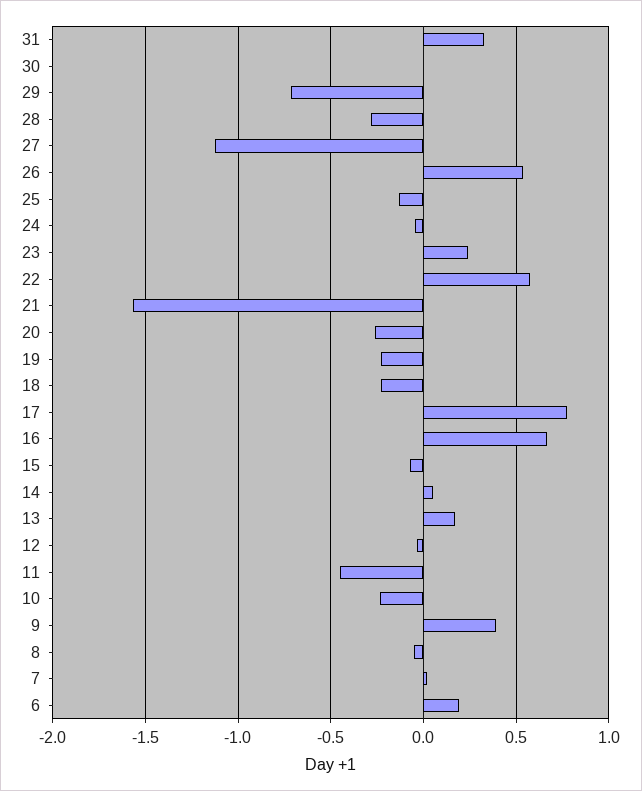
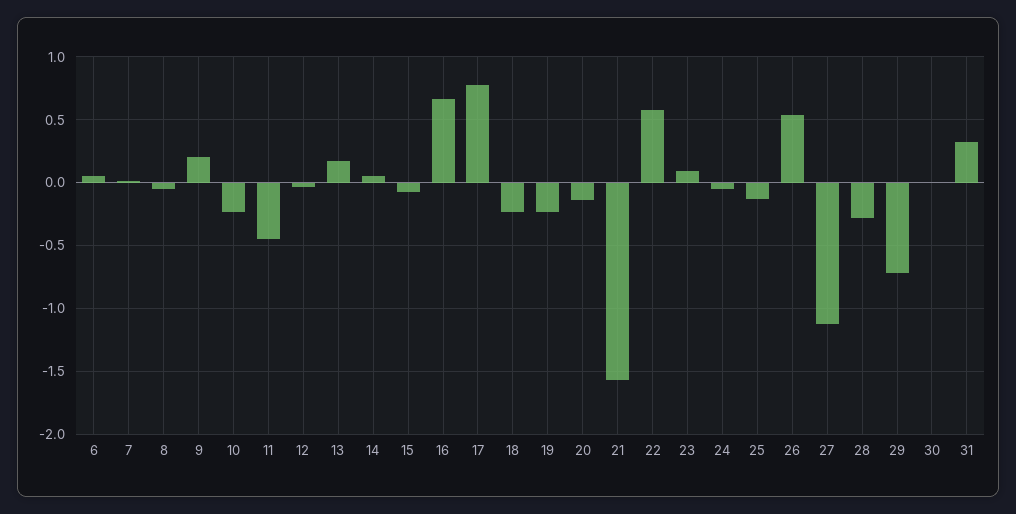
  {
    "31": 0.35,
    "30": 0,
    "29": -0.7,
    "28": -0.3,
    "27": -1.15,
    "26": 0.55,
    "25": -0.15,
    "24": -0.05,
-   "23": 0.25,
+   "23": 0.1,
    "22": 0.6,
    "21": -1.55,
-   "20": -0.25,
+   "20": -0.15,
    "19": -0.25,
    "18": -0.25,
    "17": 0.75,
    "16": 0.65,
    "15": -0.05,
    "14": 0.05,
    "13": 0.15,
    "12": -0.05,
    "11": -0.45,
    "10": -0.25,
-   "9": 0.4,
+   "9": 0.2,
    "8": -0.05,
    "7": 0,
-   "6": 0.2
+   "6": 0.05
  }

